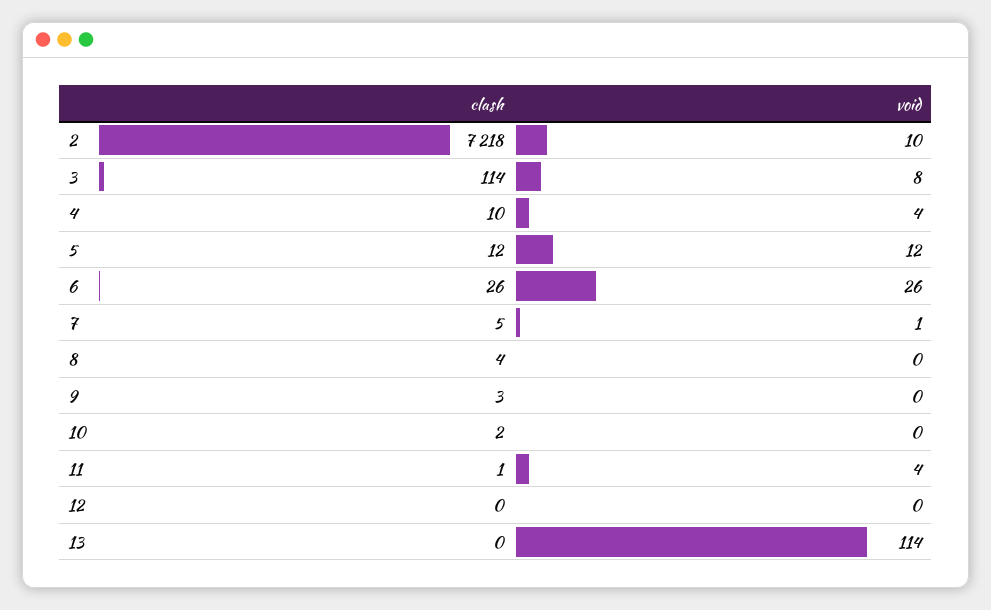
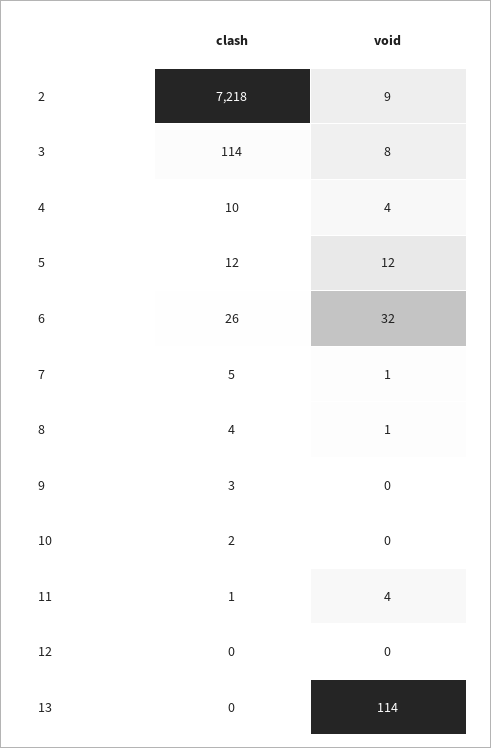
  {
    "clash": {
      "2": 7218,
      "3": 114,
      "4": 10,
      "5": 12,
      "6": 26,
      "7": 5,
      "8": 4,
      "9": 3,
      "10": 2,
      "11": 1,
      "12": 0,
      "13": 0
    },
    "void": {
-     "2": 10,
+     "2": 9,
      "3": 8,
      "4": 4,
      "5": 12,
-     "6": 26,
+     "6": 32,
      "7": 1,
-     "8": 0,
+     "8": 1,
      "9": 0,
      "10": 0,
      "11": 4,
      "12": 0,
      "13": 114
    }
  }

